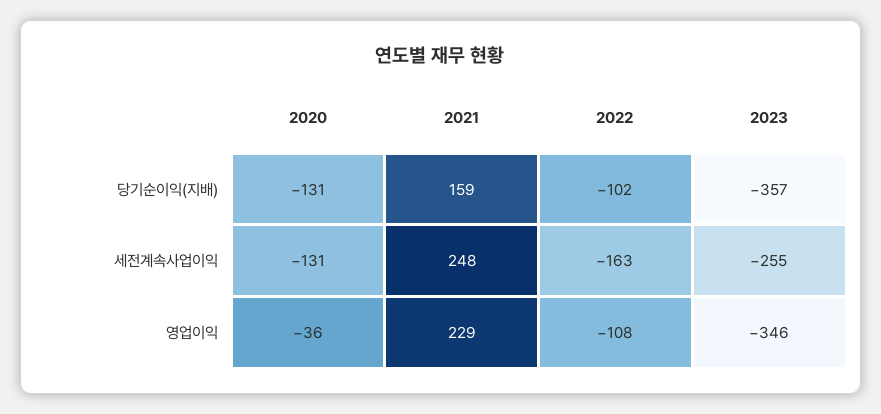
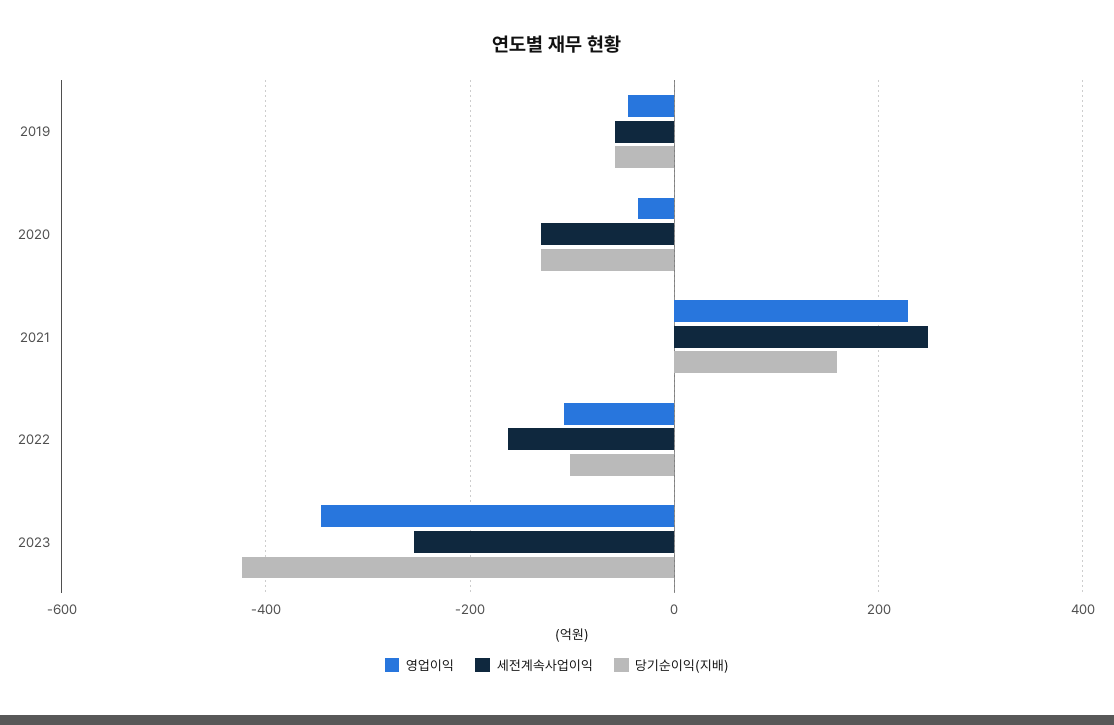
  {
    "당기순이익(지배)": {
      "2020": -131,
      "2021": 159,
      "2022": -102,
-     "2023": -357
+     "2023": -420,
+     "2019": -60
    },
    "세전계속사업이익": {
      "2020": -131,
      "2021": 248,
      "2022": -163,
-     "2023": -255
+     "2023": -255,
+     "2019": -60
    },
    "영업이익": {
      "2020": -36,
      "2021": 229,
      "2022": -108,
-     "2023": -346
+     "2023": -346,
+     "2019": -40
    }
  }

